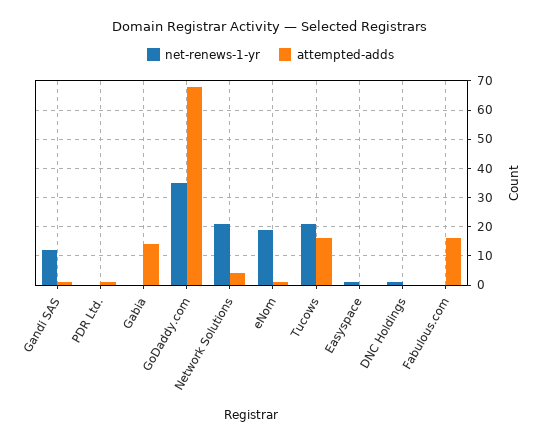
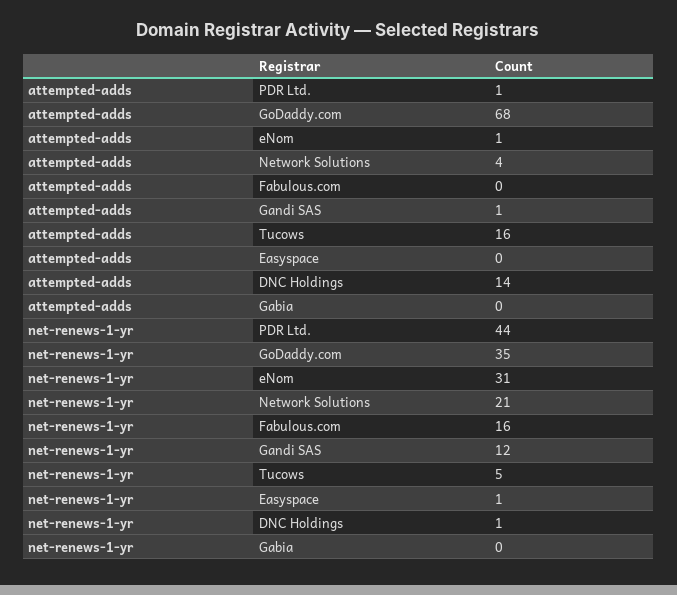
  {
    "net-renews-1-yr": {
      "Gandi SAS": 12,
-     "PDR Ltd.": 0,
+     "PDR Ltd.": 44,
      "Gabia": 0,
      "GoDaddy.com": 35,
      "Network Solutions": 21,
-     "eNom": 20,
+     "eNom": 31,
-     "Tucows": 20,
+     "Tucows": 5,
      "Easyspace": 1,
      "DNC Holdings": 1,
-     "Fabulous.com": 0
+     "Fabulous.com": 16
    },
    "attempted-adds": {
      "Gandi SAS": 1,
      "PDR Ltd.": 1,
-     "Gabia": 15,
+     "Gabia": 0,
      "GoDaddy.com": 68,
      "Network Solutions": 4,
      "eNom": 1,
      "Tucows": 16,
      "Easyspace": 0,
-     "DNC Holdings": 0,
+     "DNC Holdings": 14,
-     "Fabulous.com": 15
+     "Fabulous.com": 0
    }
  }

